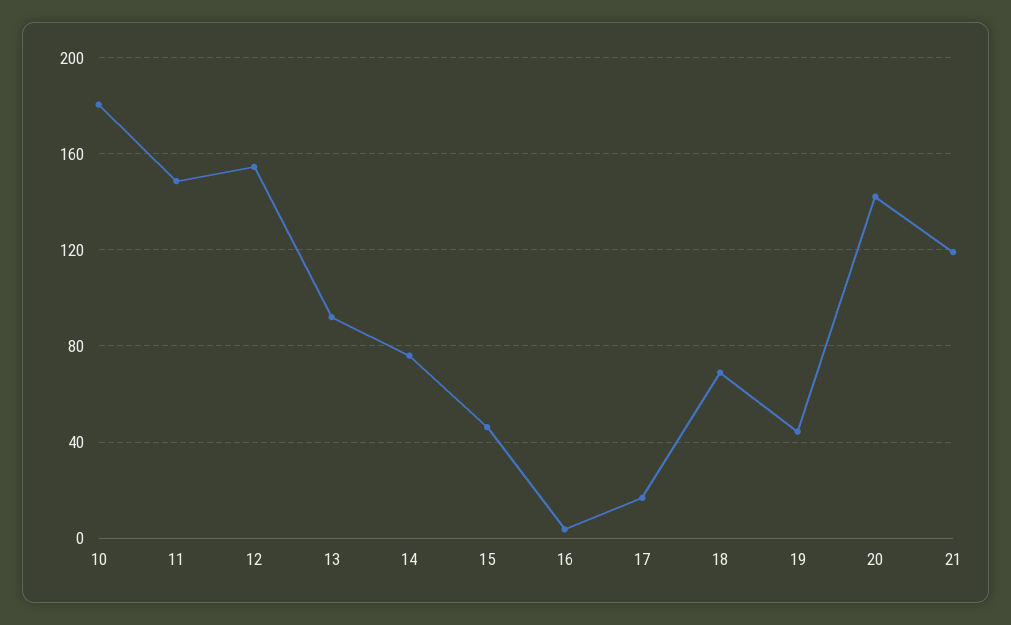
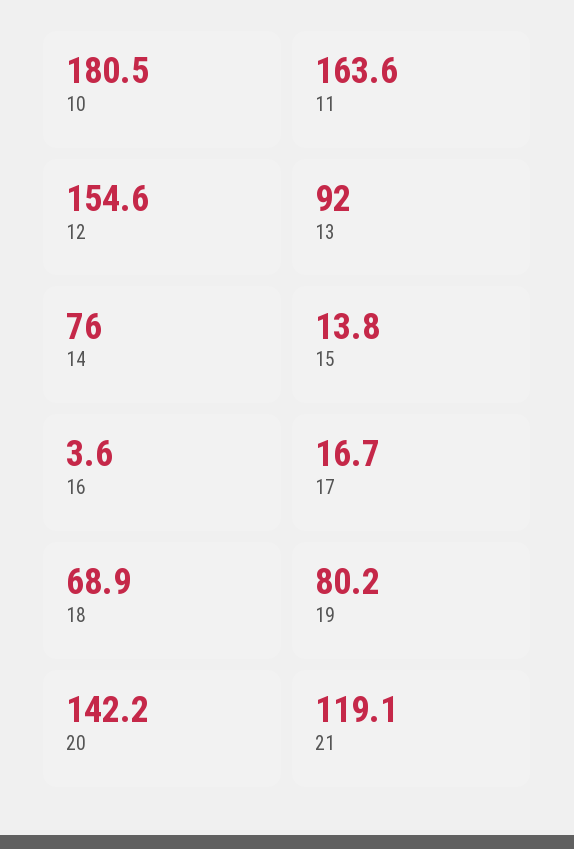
  {
    "10": 180.5,
-   "11": 150,
+   "11": 163.6,
    "12": 154.6,
    "13": 92,
    "14": 76,
-   "15": 45,
+   "15": 13.8,
    "16": 3.6,
    "17": 16.7,
    "18": 68.9,
-   "19": 45,
+   "19": 80.2,
    "20": 142.2,
    "21": 119.1
  }

